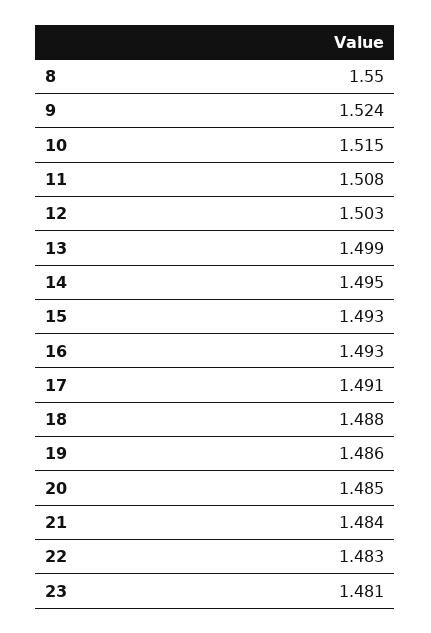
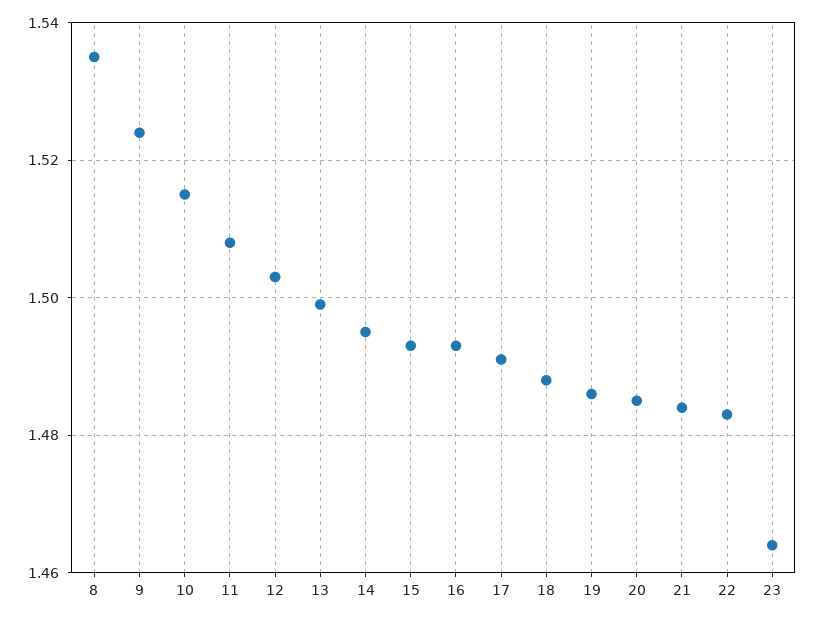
  {
-   "8": 1.55,
+   "8": 1.535,
    "9": 1.524,
    "10": 1.515,
    "11": 1.508,
    "12": 1.503,
    "13": 1.499,
    "14": 1.495,
    "15": 1.493,
    "16": 1.493,
    "17": 1.491,
    "18": 1.488,
    "19": 1.486,
    "20": 1.485,
    "21": 1.484,
    "22": 1.483,
-   "23": 1.481
+   "23": 1.465
  }

